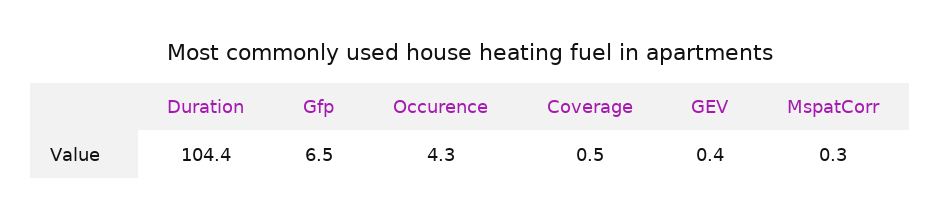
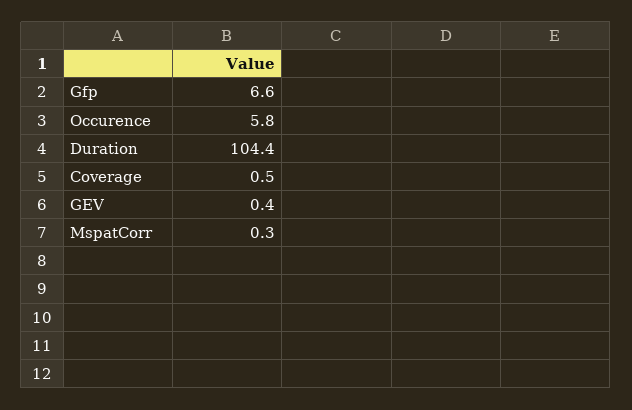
  {
    "Duration": 104.4,
-   "Gfp": 6.5,
+   "Gfp": 6.6,
-   "Occurence": 4.3,
+   "Occurence": 5.8,
    "Coverage": 0.5,
    "GEV": 0.4,
    "MspatCorr": 0.3
  }

